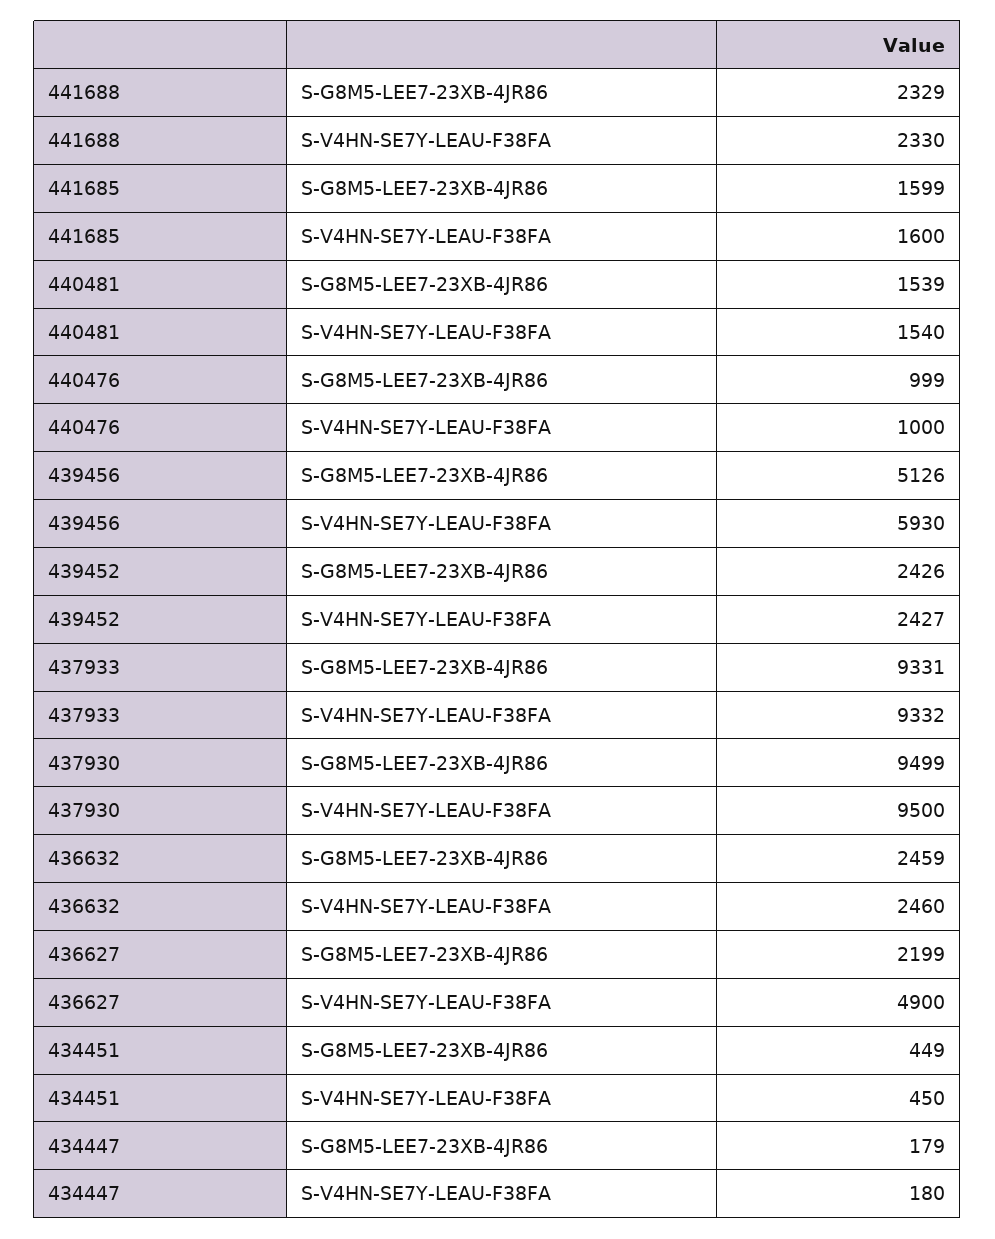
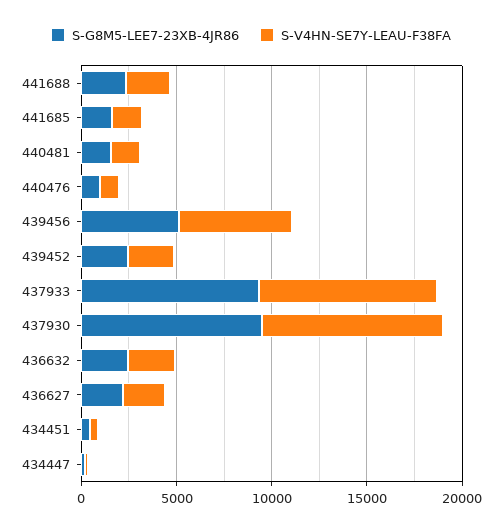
  {
    "S-G8M5-LEE7-23XB-4JR86": {
      "441688": 2329,
      "441685": 1599,
      "440481": 1539,
      "440476": 999,
      "439456": 5126,
      "439452": 2426,
      "437933": 9331,
      "437930": 9499,
      "436632": 2459,
      "436627": 2199,
      "434451": 449,
      "434447": 179
    },
    "S-V4HN-SE7Y-LEAU-F38FA": {
      "441688": 2330,
      "441685": 1600,
      "440481": 1540,
      "440476": 1000,
      "439456": 5930,
      "439452": 2427,
      "437933": 9332,
      "437930": 9500,
      "436632": 2460,
-     "436627": 4900,
+     "436627": 2000,
      "434451": 450,
      "434447": 180
    }
  }

